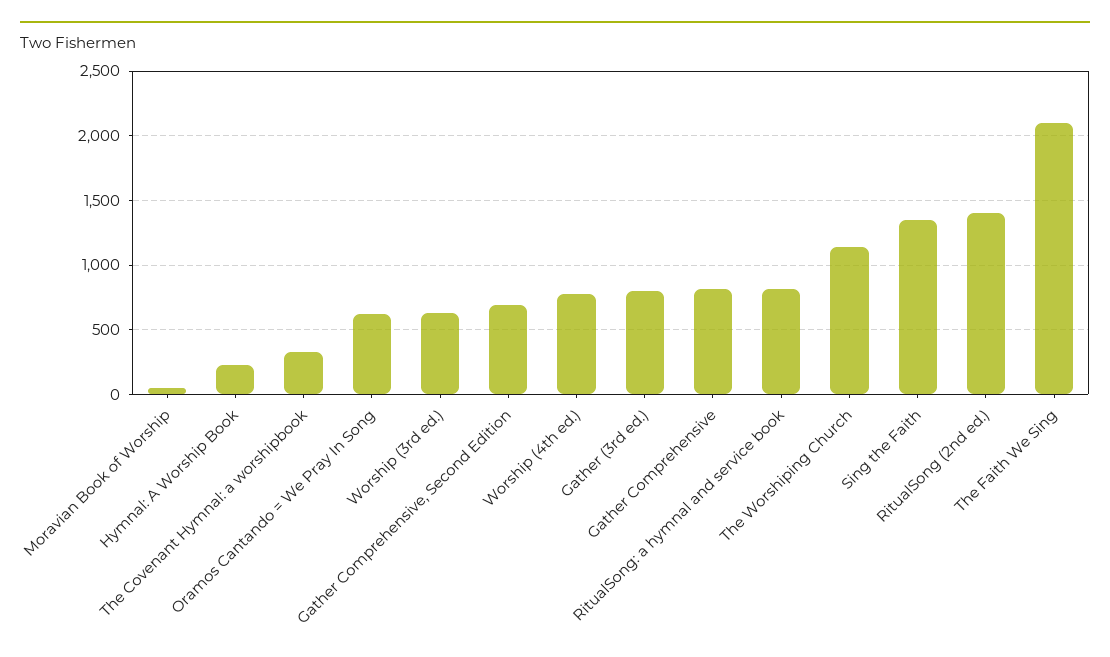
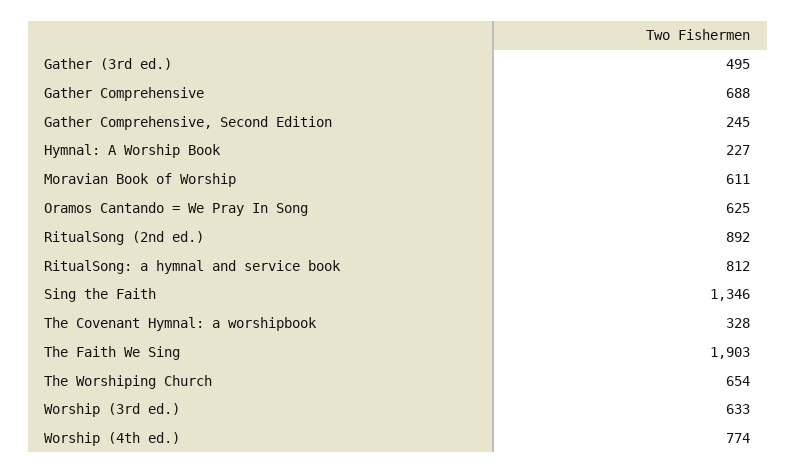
  {
-   "Moravian Book of Worship": 50,
+   "Moravian Book of Worship": 611,
    "Hymnal: A Worship Book": 227,
    "The Covenant Hymnal: a worshipbook": 328,
    "Oramos Cantando = We Pray In Song": 625,
    "Worship (3rd ed.)": 633,
-   "Gather Comprehensive, Second Edition": 700,
+   "Gather Comprehensive, Second Edition": 245,
    "Worship (4th ed.)": 774,
-   "Gather (3rd ed.)": 800,
+   "Gather (3rd ed.)": 495,
-   "Gather Comprehensive": 800,
+   "Gather Comprehensive": 688,
    "RitualSong: a hymnal and service book": 812,
-   "The Worshiping Church": 1150,
+   "The Worshiping Church": 654,
    "Sing the Faith": 1346,
-   "RitualSong (2nd ed.)": 1400,
+   "RitualSong (2nd ed.)": 892,
-   "The Faith We Sing": 2100
+   "The Faith We Sing": 1903
  }

